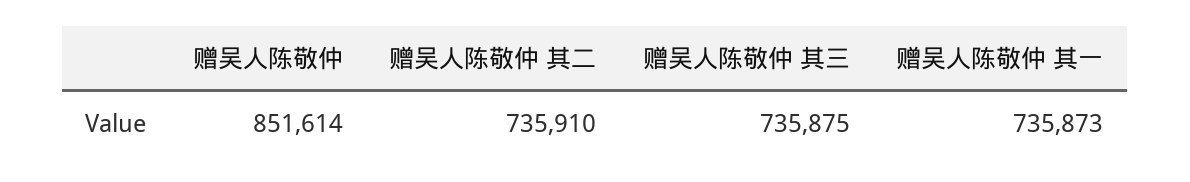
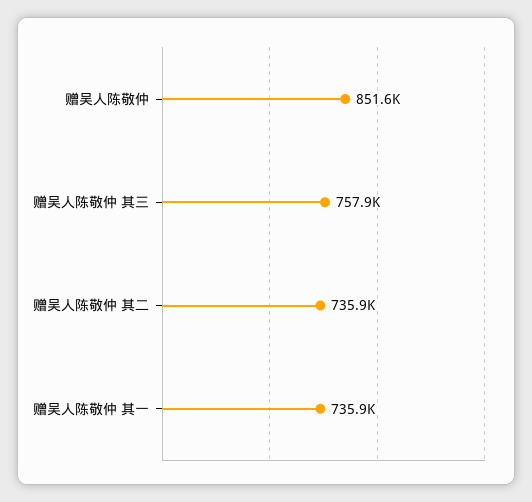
  {
    "赠吴人陈敬仲": 851614,
    "赠吴人陈敬仲 其二": 735910,
-   "赠吴人陈敬仲 其三": 735875,
+   "赠吴人陈敬仲 其三": 757900,
    "赠吴人陈敬仲 其一": 735873
  }

